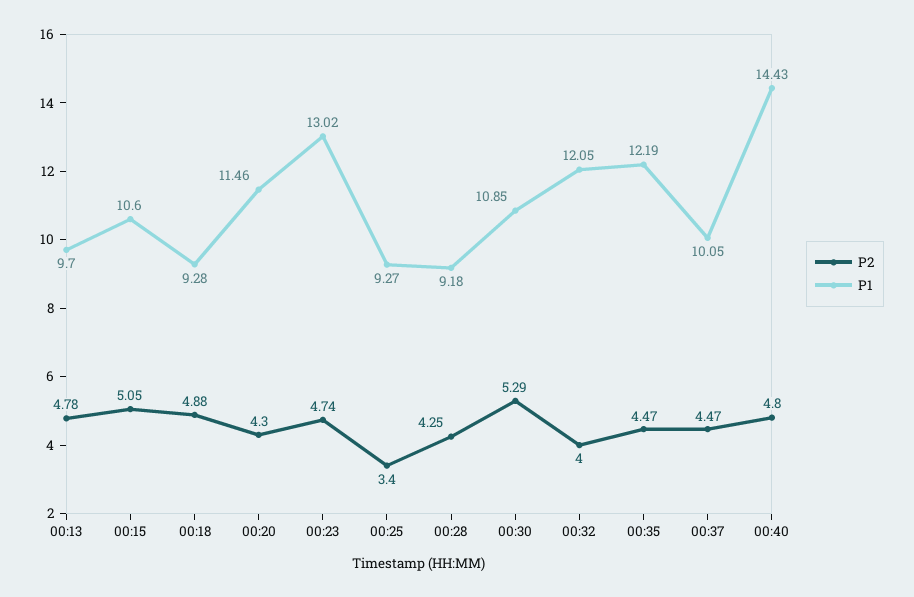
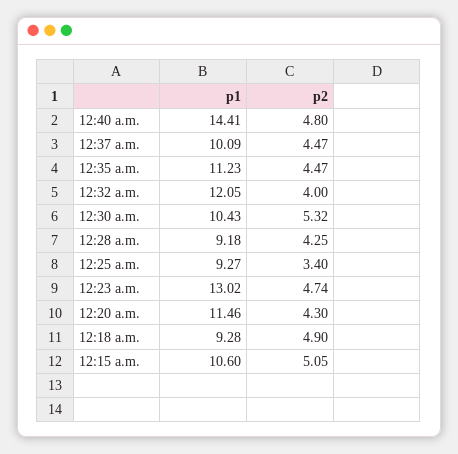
  {
    "P2": {
-     "00:13": 4.78,
      "00:15": 5.05,
-     "00:18": 4.88,
+     "00:18": 4.9,
      "00:20": 4.3,
      "00:23": 4.74,
      "00:25": 3.4,
      "00:28": 4.25,
-     "00:30": 5.29,
+     "00:30": 5.32,
      "00:32": 4,
      "00:35": 4.47,
      "00:37": 4.47,
      "00:40": 4.8
    },
    "P1": {
-     "00:13": 9.7,
      "00:15": 10.6,
      "00:18": 9.28,
      "00:20": 11.46,
      "00:23": 13.02,
      "00:25": 9.27,
      "00:28": 9.18,
-     "00:30": 10.85,
+     "00:30": 10.43,
      "00:32": 12.05,
-     "00:35": 12.19,
+     "00:35": 11.23,
-     "00:37": 10.05,
+     "00:37": 10.09,
-     "00:40": 14.43
+     "00:40": 14.41
    }
  }

